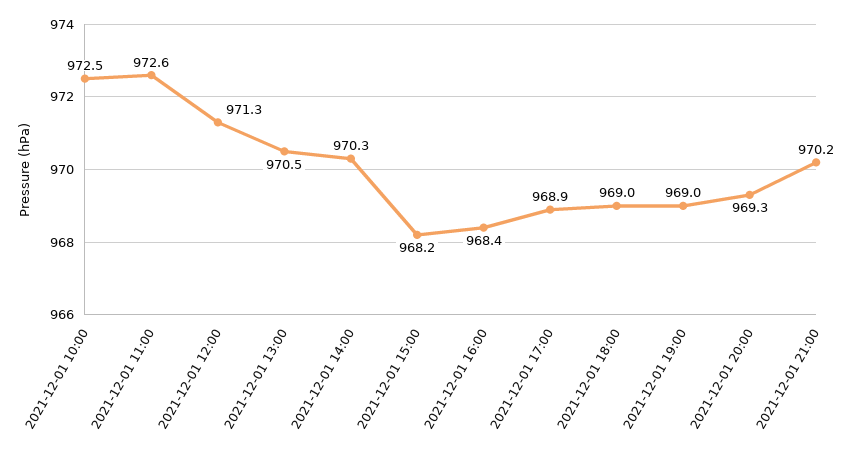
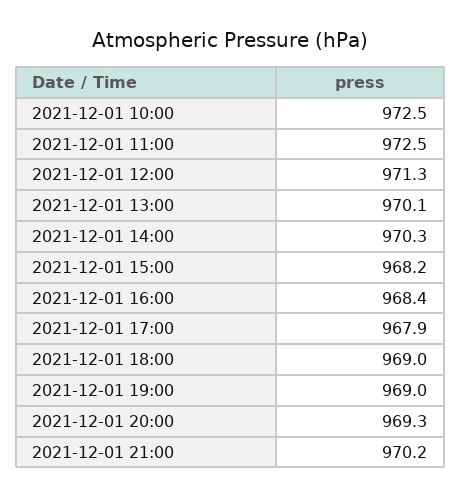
  {
    "2021-12-01 10:00": 972.5,
-   "2021-12-01 11:00": 972.6,
+   "2021-12-01 11:00": 972.5,
    "2021-12-01 12:00": 971.3,
-   "2021-12-01 13:00": 970.5,
+   "2021-12-01 13:00": 970.1,
    "2021-12-01 14:00": 970.3,
    "2021-12-01 15:00": 968.2,
    "2021-12-01 16:00": 968.4,
-   "2021-12-01 17:00": 968.9,
+   "2021-12-01 17:00": 967.9,
    "2021-12-01 18:00": 969,
    "2021-12-01 19:00": 969,
    "2021-12-01 20:00": 969.3,
    "2021-12-01 21:00": 970.2
  }

